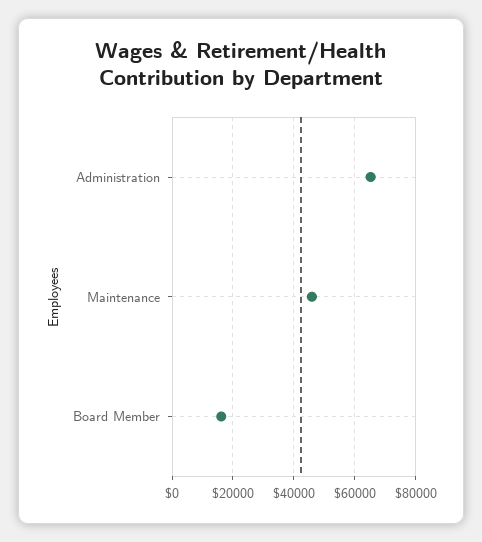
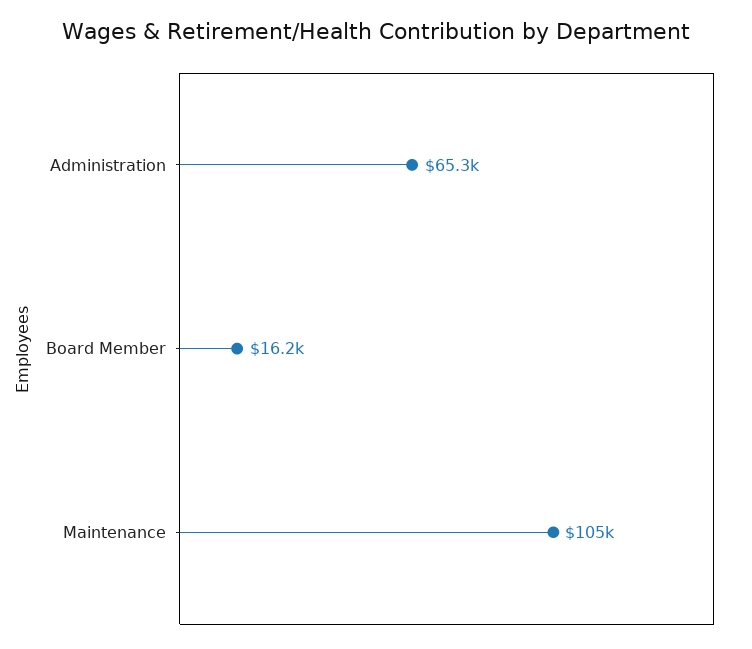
  {
    "Administration": 65300,
-   "Maintenance": 46000,
+   "Maintenance": 105000,
    "Board Member": 16200
  }

